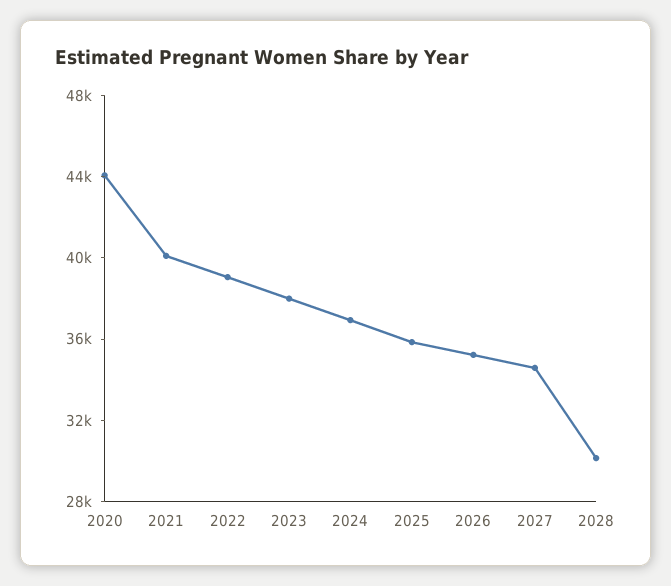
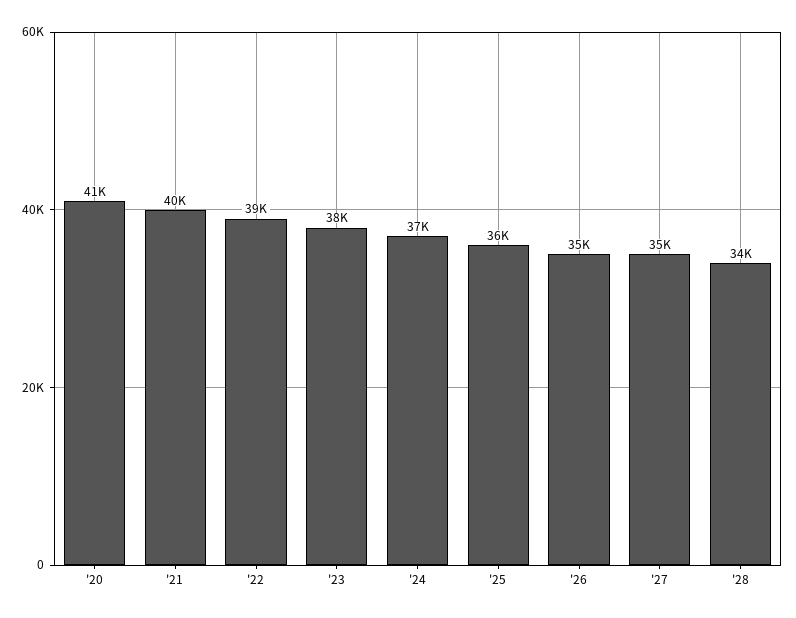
  {
-   "2020": 44000,
+   "2020": 41000,
    "2021": 40000,
    "2022": 39000,
    "2023": 38000,
    "2024": 37000,
    "2025": 36000,
    "2026": 35000,
    "2027": 35000,
-   "2028": 30000
+   "2028": 34000
  }

